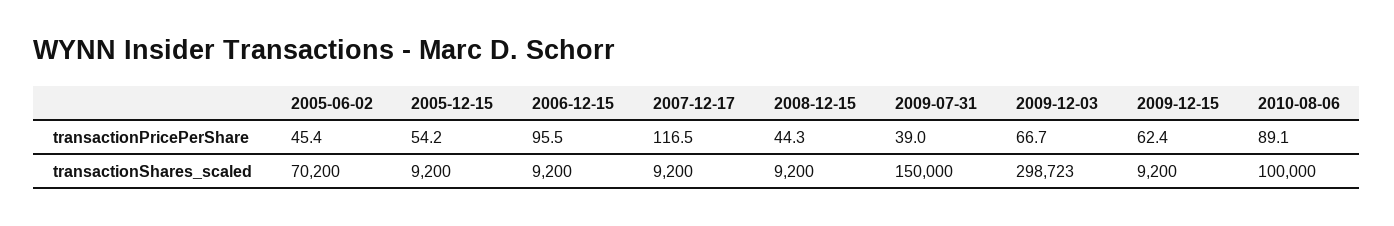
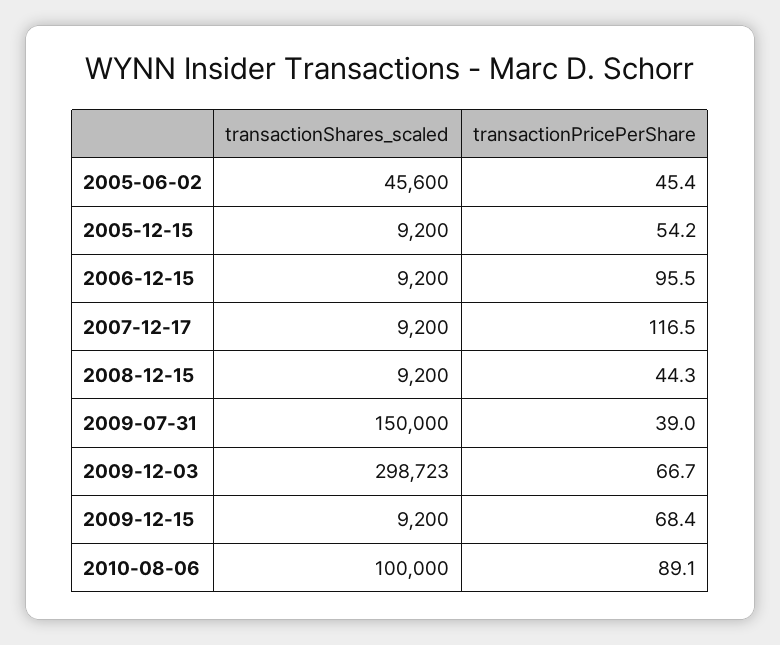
  {
    "2005-06-02": {
      "transactionPricePerShare": 45.4,
-     "transactionShares_scaled": 70200
+     "transactionShares_scaled": 45600
    },
    "2005-12-15": {
      "transactionPricePerShare": 54.2,
      "transactionShares_scaled": 9200
    },
    "2006-12-15": {
      "transactionPricePerShare": 95.5,
      "transactionShares_scaled": 9200
    },
    "2007-12-17": {
      "transactionPricePerShare": 116.5,
      "transactionShares_scaled": 9200
    },
    "2008-12-15": {
      "transactionPricePerShare": 44.3,
      "transactionShares_scaled": 9200
    },
    "2009-07-31": {
      "transactionPricePerShare": 39,
      "transactionShares_scaled": 150000
    },
    "2009-12-03": {
      "transactionPricePerShare": 66.7,
      "transactionShares_scaled": 298723
    },
    "2009-12-15": {
-     "transactionPricePerShare": 62.4,
+     "transactionPricePerShare": 68.4,
      "transactionShares_scaled": 9200
    },
    "2010-08-06": {
      "transactionPricePerShare": 89.1,
      "transactionShares_scaled": 100000
    }
  }

